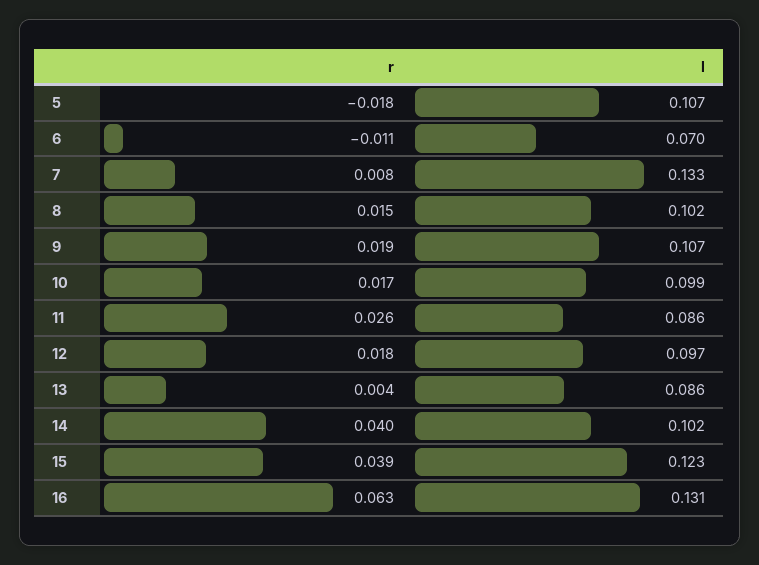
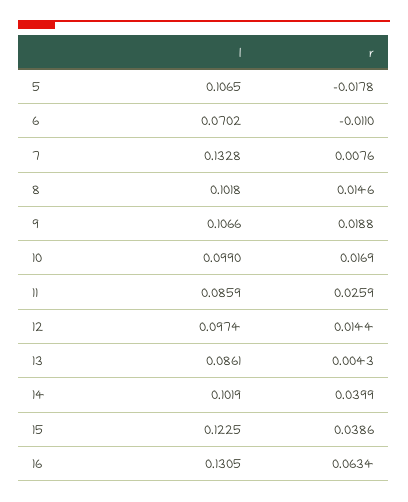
  {
    "r": {
      "5": -0.0178,
      "6": -0.011,
      "7": 0.0076,
      "8": 0.0146,
      "9": 0.0188,
      "10": 0.0169,
      "11": 0.0259,
-     "12": 0.018,
+     "12": 0.0144,
      "13": 0.0043,
      "14": 0.0399,
      "15": 0.0386,
      "16": 0.0634
    },
    "l": {
      "5": 0.1065,
      "6": 0.0702,
      "7": 0.1328,
      "8": 0.1018,
      "9": 0.1066,
      "10": 0.099,
      "11": 0.0859,
      "12": 0.0974,
      "13": 0.0861,
      "14": 0.1019,
      "15": 0.1225,
      "16": 0.1305
    }
  }

